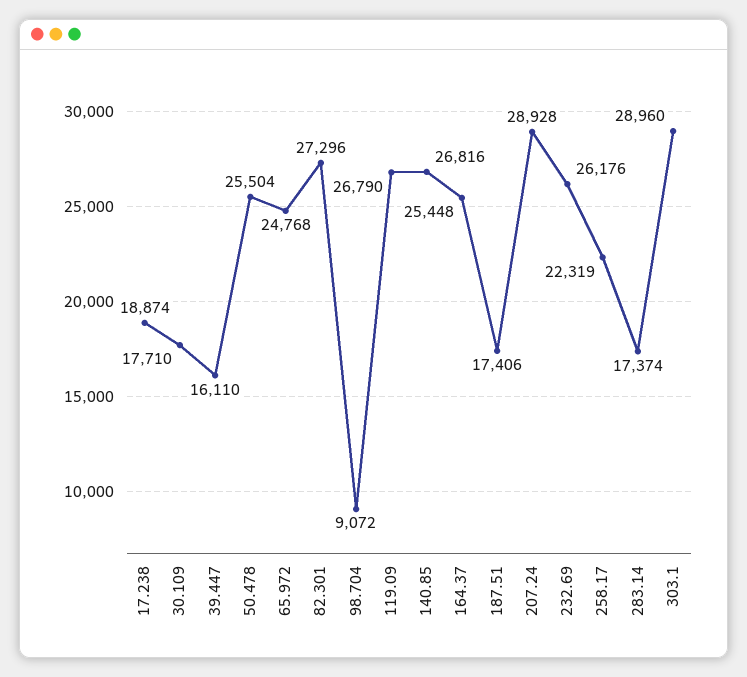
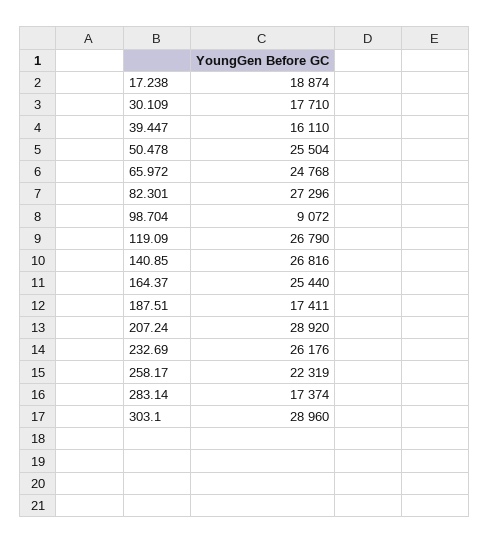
  {
    "17.238": 18874,
    "30.109": 17710,
    "39.447": 16110,
    "50.478": 25504,
    "65.972": 24768,
    "82.301": 27296,
    "98.704": 9072,
    "119.09": 26790,
    "140.85": 26816,
-   "164.37": 25448,
+   "164.37": 25440,
-   "187.51": 17406,
+   "187.51": 17411,
-   "207.24": 28928,
+   "207.24": 28920,
    "232.69": 26176,
    "258.17": 22319,
    "283.14": 17374,
    "303.1": 28960
  }

